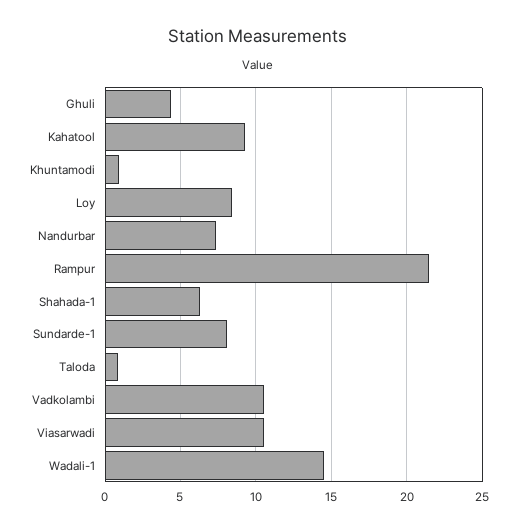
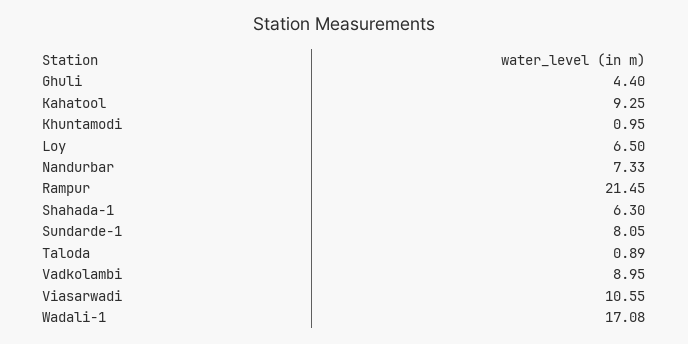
  {
    "Ghuli": 4.4,
    "Kahatool": 9.25,
    "Khuntamodi": 0.95,
-   "Loy": 8.5,
+   "Loy": 6.5,
    "Nandurbar": 7.33,
    "Rampur": 21.45,
    "Shahada-1": 6.3,
    "Sundarde-1": 8.05,
    "Taloda": 0.89,
-   "Vadkolambi": 10.5,
+   "Vadkolambi": 8.95,
    "Viasarwadi": 10.55,
-   "Wadali-1": 14.5
+   "Wadali-1": 17.08
  }

